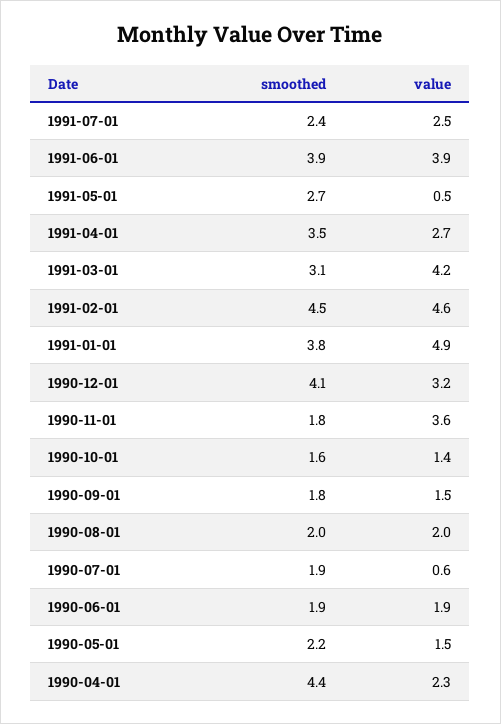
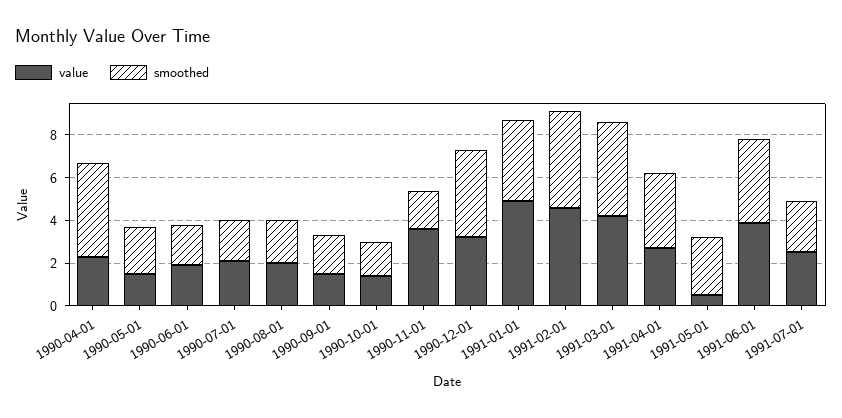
  {
    "smoothed": {
      "1991-07-01": 2.4,
      "1991-06-01": 3.9,
      "1991-05-01": 2.7,
      "1991-04-01": 3.5,
-     "1991-03-01": 3.1,
+     "1991-03-01": 4.5,
      "1991-02-01": 4.5,
      "1991-01-01": 3.8,
      "1990-12-01": 4.1,
      "1990-11-01": 1.8,
      "1990-10-01": 1.6,
      "1990-09-01": 1.8,
      "1990-08-01": 2,
      "1990-07-01": 1.9,
      "1990-06-01": 1.9,
      "1990-05-01": 2.2,
      "1990-04-01": 4.4
    },
    "value": {
      "1991-07-01": 2.5,
      "1991-06-01": 3.9,
      "1991-05-01": 0.5,
      "1991-04-01": 2.7,
      "1991-03-01": 4.2,
      "1991-02-01": 4.6,
      "1991-01-01": 4.9,
      "1990-12-01": 3.2,
      "1990-11-01": 3.6,
      "1990-10-01": 1.4,
      "1990-09-01": 1.5,
      "1990-08-01": 2,
-     "1990-07-01": 0.6,
+     "1990-07-01": 2,
      "1990-06-01": 1.9,
      "1990-05-01": 1.5,
      "1990-04-01": 2.3
    }
  }

